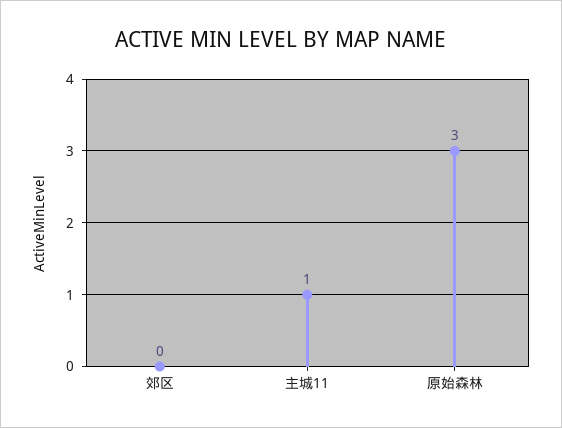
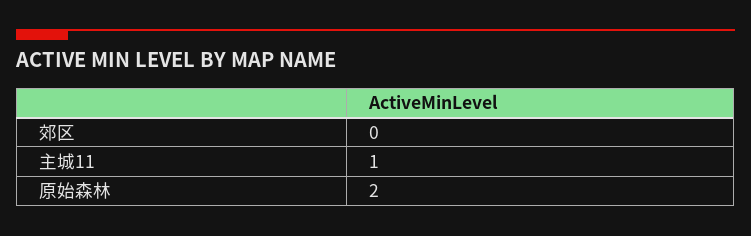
  {
    "郊区": 0,
    "主城11": 1,
-   "原始森林": 3
+   "原始森林": 2
  }

